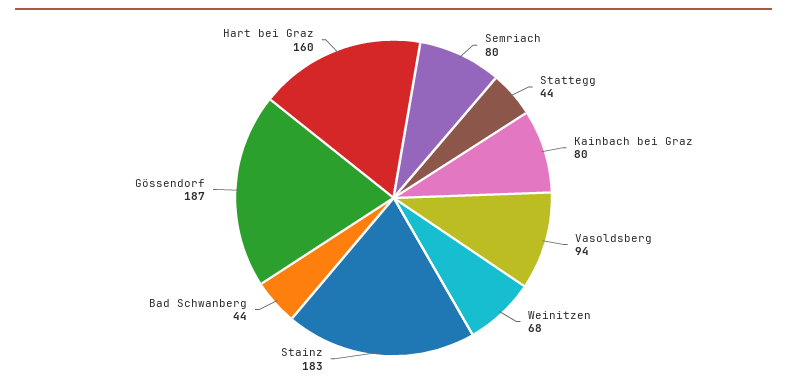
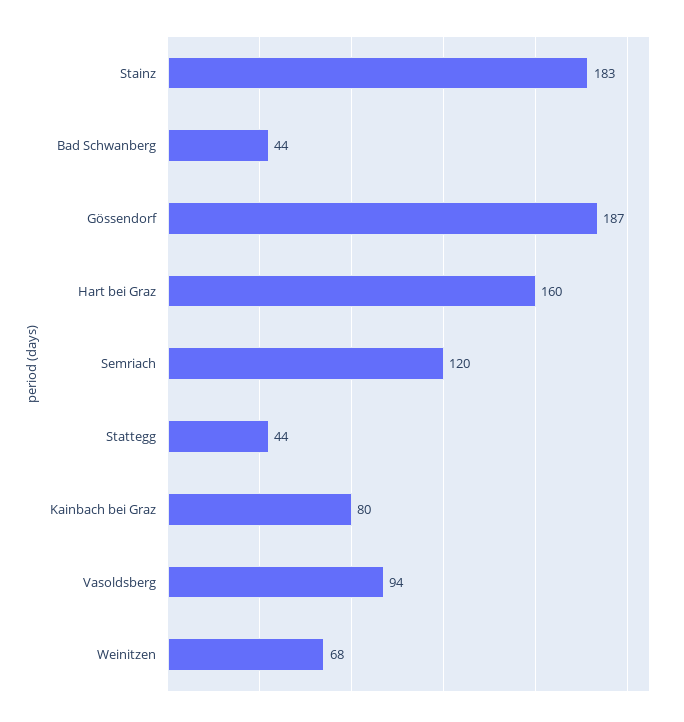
  {
-   "Semriach": 80,
+   "Semriach": 120,
    "Stattegg": 44,
    "Kainbach bei Graz": 80,
    "Vasoldsberg": 94,
    "Weinitzen": 68,
    "Stainz": 183,
    "Bad Schwanberg": 44,
    "Gössendorf": 187,
    "Hart bei Graz": 160
  }

